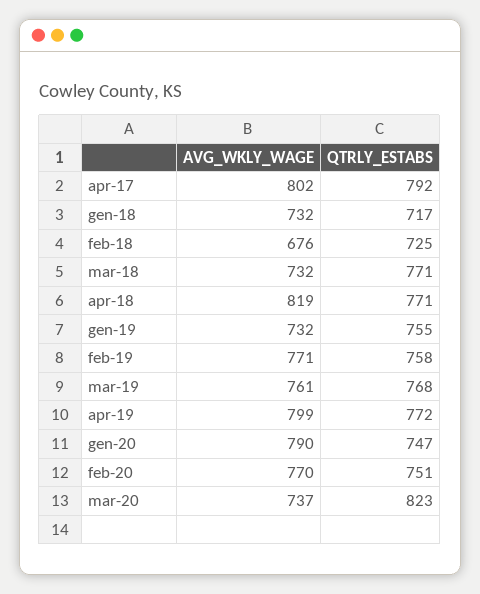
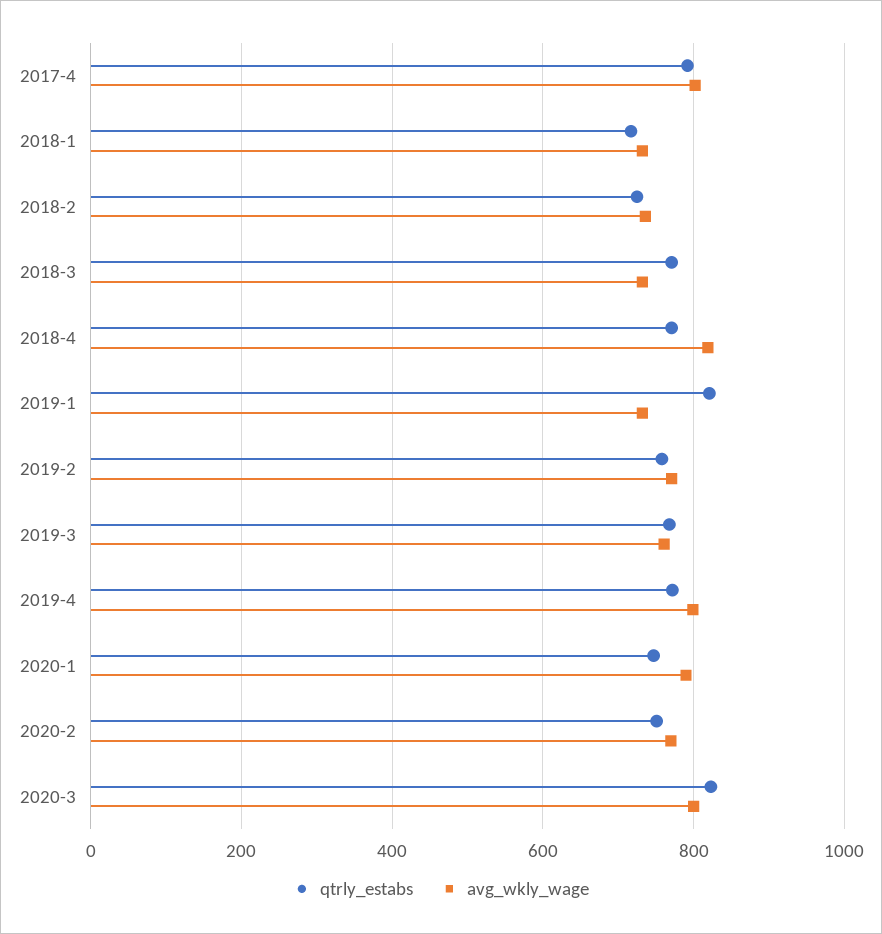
  {
    "AVG_WKLY_WAGE": {
      "apr-17": 802,
      "gen-18": 732,
-     "feb-18": 676,
+     "feb-18": 740,
      "mar-18": 732,
      "apr-18": 819,
      "gen-19": 732,
      "feb-19": 771,
      "mar-19": 761,
      "apr-19": 799,
      "gen-20": 790,
      "feb-20": 770,
-     "mar-20": 737
+     "mar-20": 800
    },
    "QTRLY_ESTABS": {
      "apr-17": 792,
      "gen-18": 717,
      "feb-18": 725,
      "mar-18": 771,
      "apr-18": 771,
-     "gen-19": 755,
+     "gen-19": 820,
      "feb-19": 758,
      "mar-19": 768,
      "apr-19": 772,
      "gen-20": 747,
      "feb-20": 751,
      "mar-20": 823
    }
  }

